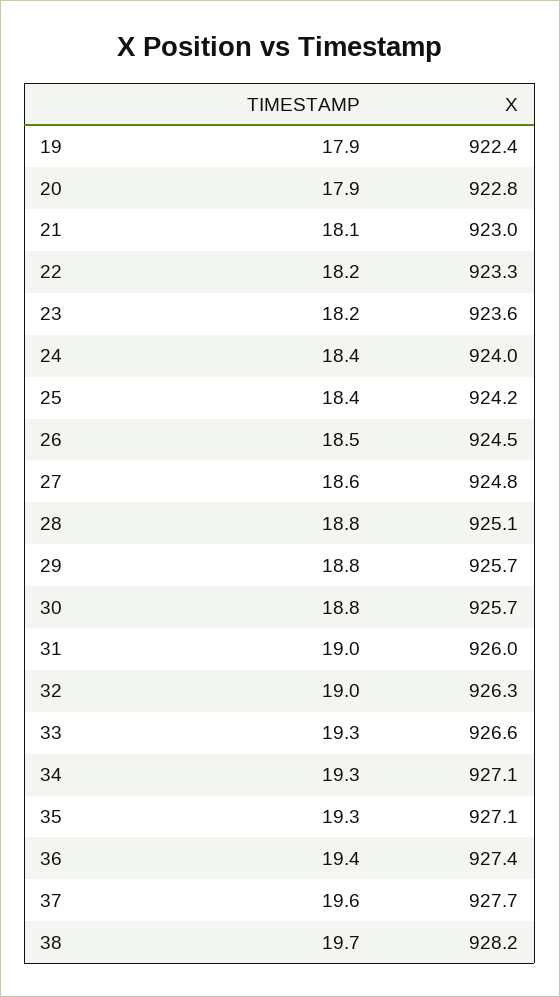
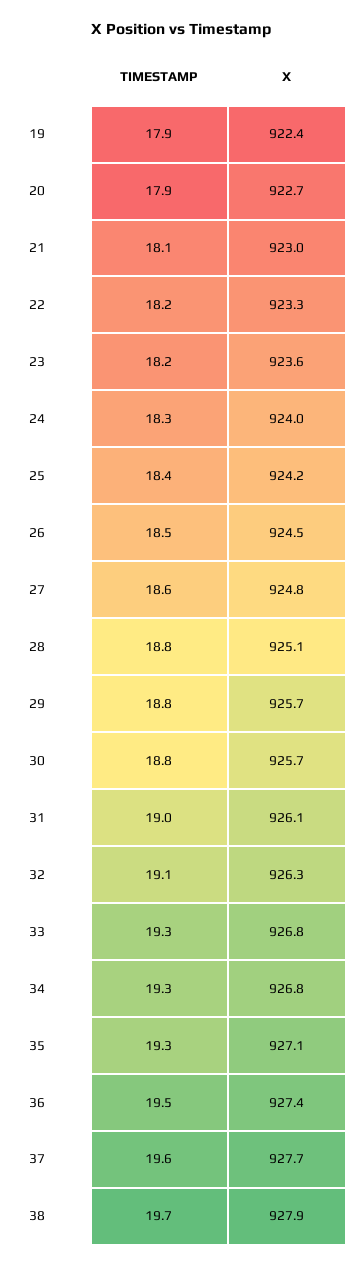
  {
    "TIMESTAMP": {
      "19": 17.9,
      "20": 17.9,
      "21": 18.1,
      "22": 18.2,
      "23": 18.2,
-     "24": 18.4,
+     "24": 18.3,
      "25": 18.4,
      "26": 18.5,
      "27": 18.6,
      "28": 18.8,
      "29": 18.8,
      "30": 18.8,
      "31": 19,
-     "32": 19,
+     "32": 19.1,
      "33": 19.3,
      "34": 19.3,
      "35": 19.3,
-     "36": 19.4,
+     "36": 19.5,
      "37": 19.6,
      "38": 19.7
    },
    "X": {
      "19": 922.4,
-     "20": 922.8,
+     "20": 922.7,
      "21": 923,
      "22": 923.3,
      "23": 923.6,
      "24": 924,
      "25": 924.2,
      "26": 924.5,
      "27": 924.8,
      "28": 925.1,
      "29": 925.7,
      "30": 925.7,
-     "31": 926,
+     "31": 926.1,
      "32": 926.3,
-     "33": 926.6,
+     "33": 926.8,
-     "34": 927.1,
+     "34": 926.8,
      "35": 927.1,
      "36": 927.4,
      "37": 927.7,
-     "38": 928.2
+     "38": 927.9
    }
  }

